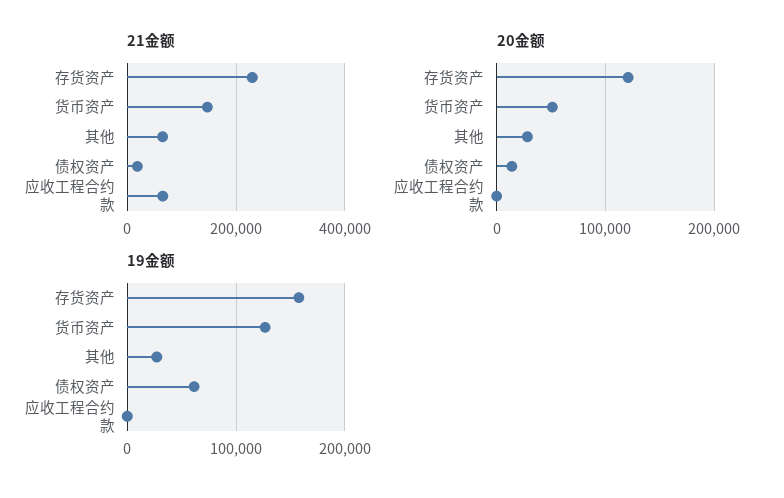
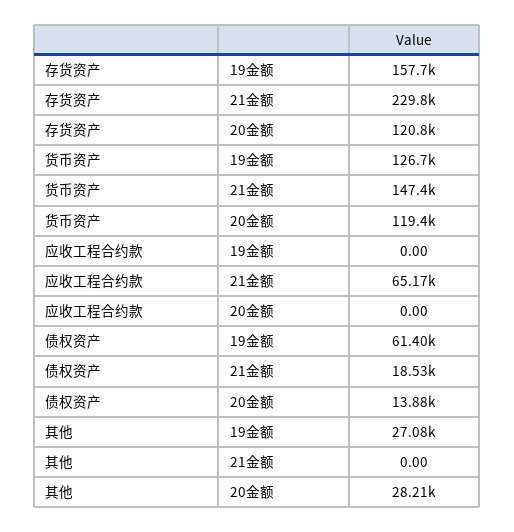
  {
    "21金额": {
      "存货资产": 229800,
      "货币资产": 147400,
-     "其他": 60000,
+     "其他": 0,
      "债权资产": 18530,
      "应收工程合约款": 65170
    },
    "20金额": {
      "存货资产": 120800,
-     "货币资产": 50000,
+     "货币资产": 119400,
      "其他": 28210,
      "债权资产": 13880,
      "应收工程合约款": 0
    },
    "19金额": {
      "存货资产": 157700,
      "货币资产": 126700,
      "其他": 27080,
      "债权资产": 61400,
      "应收工程合约款": 0
    }
  }

